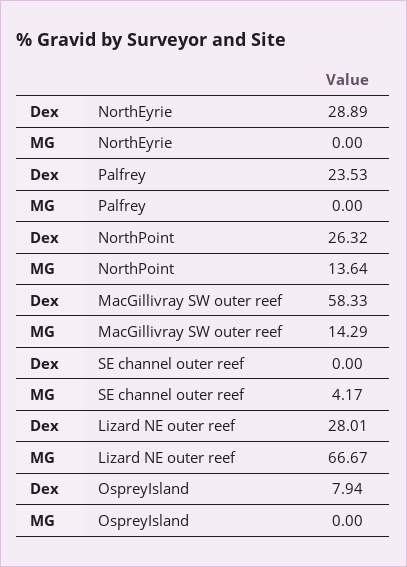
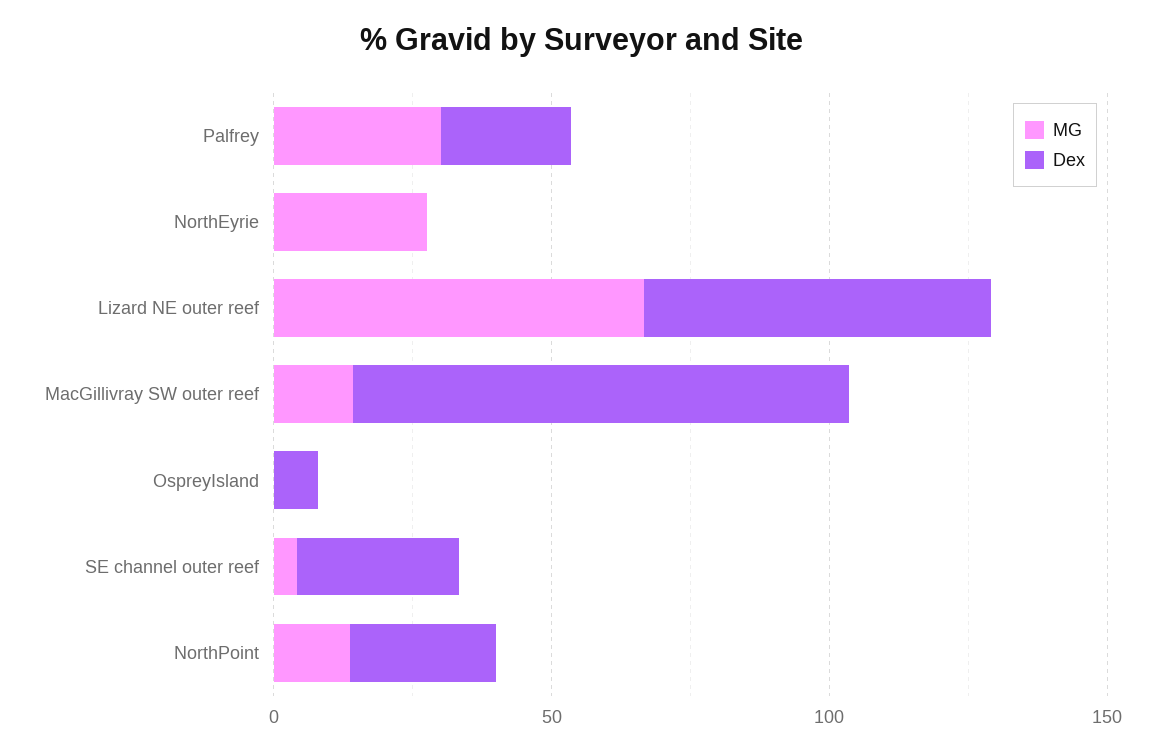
  {
    "Dex": {
-     "NorthEyrie": 28.89,
+     "NorthEyrie": 0,
      "Palfrey": 23.53,
      "NorthPoint": 26.32,
-     "MacGillivray SW outer reef": 58.33,
+     "MacGillivray SW outer reef": 90,
-     "SE channel outer reef": 0,
+     "SE channel outer reef": 30,
-     "Lizard NE outer reef": 28.01,
+     "Lizard NE outer reef": 60,
      "OspreyIsland": 7.94
    },
    "MG": {
-     "NorthEyrie": 0,
+     "NorthEyrie": 30,
-     "Palfrey": 0,
+     "Palfrey": 30,
      "NorthPoint": 13.64,
      "MacGillivray SW outer reef": 14.29,
      "SE channel outer reef": 4.17,
      "Lizard NE outer reef": 66.67,
      "OspreyIsland": 0
    }
  }

